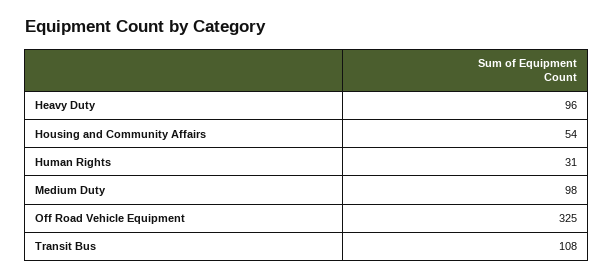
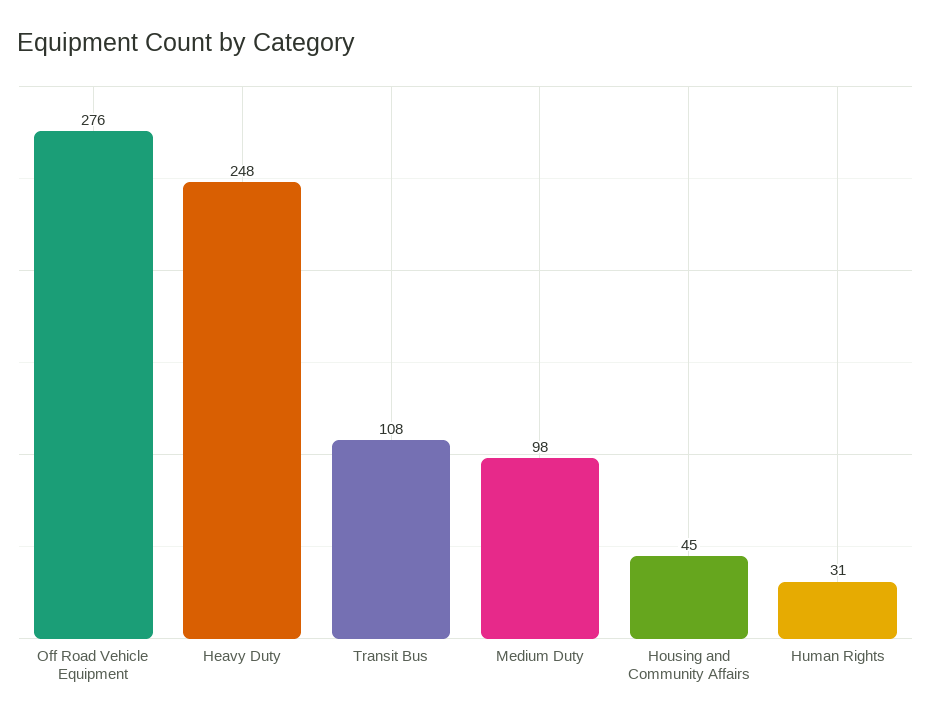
  {
-   "Heavy Duty": 96,
+   "Heavy Duty": 248,
-   "Housing and Community Affairs": 54,
+   "Housing and Community Affairs": 45,
    "Human Rights": 31,
    "Medium Duty": 98,
-   "Off Road Vehicle Equipment": 325,
+   "Off Road Vehicle Equipment": 276,
    "Transit Bus": 108
  }

